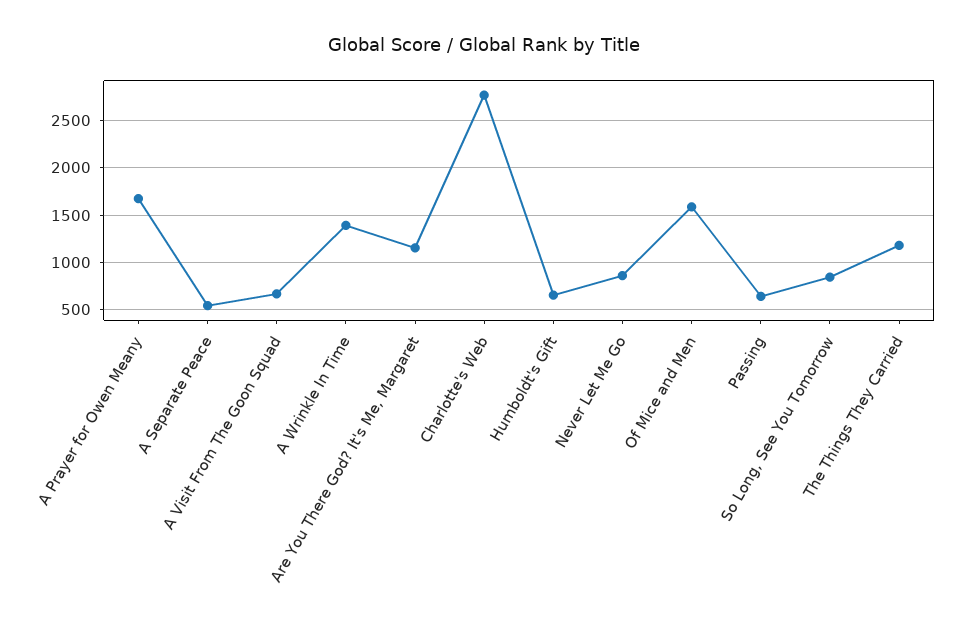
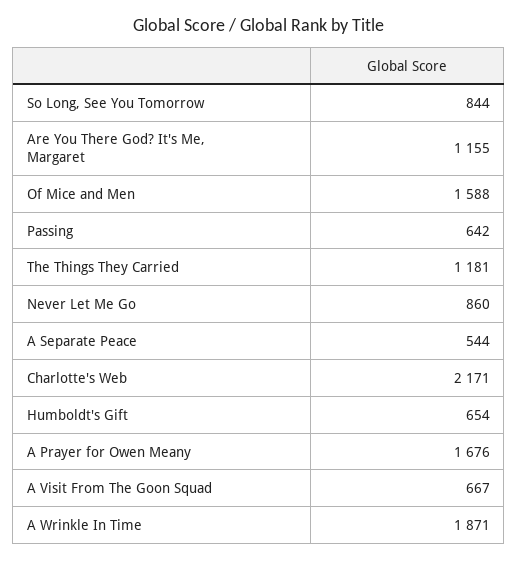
  {
    "A Prayer for Owen Meany": 1676,
    "A Separate Peace": 544,
    "A Visit From The Goon Squad": 667,
-   "A Wrinkle In Time": 1400,
+   "A Wrinkle In Time": 1871,
    "Are You There God? It's Me, Margaret": 1155,
-   "Charlotte's Web": 2800,
+   "Charlotte's Web": 2171,
    "Humboldt's Gift": 654,
    "Never Let Me Go": 860,
    "Of Mice and Men": 1588,
    "Passing": 642,
    "So Long, See You Tomorrow": 844,
    "The Things They Carried": 1181
  }

